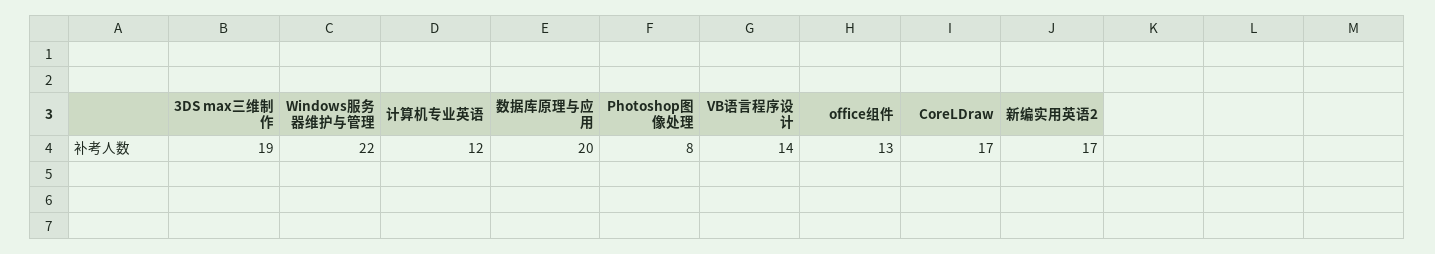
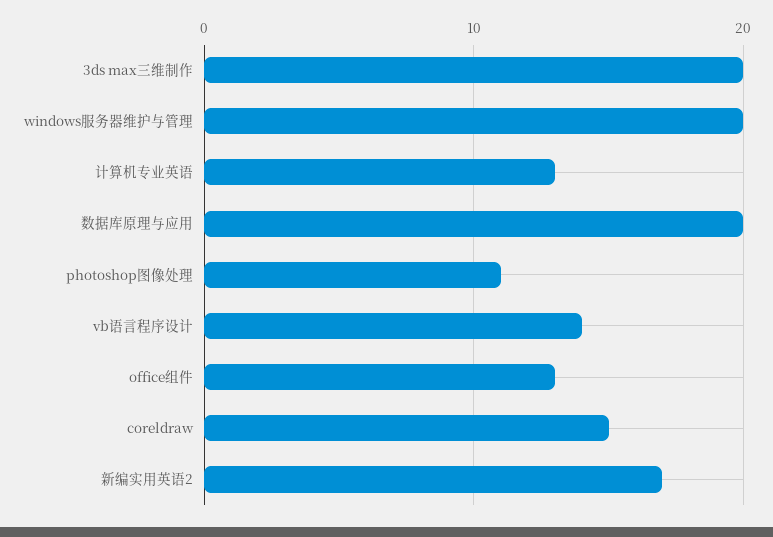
  {
-   "3DS max三维制作": 19,
+   "3DS max三维制作": 20,
-   "Windows服务器维护与管理": 22,
+   "Windows服务器维护与管理": 20,
-   "计算机专业英语": 12,
+   "计算机专业英语": 13,
    "数据库原理与应用": 20,
-   "Photoshop图像处理": 8,
+   "Photoshop图像处理": 11,
    "VB语言程序设计": 14,
    "office组件": 13,
-   "CoreLDraw": 17,
+   "CoreLDraw": 15,
    "新编实用英语2": 17
  }

